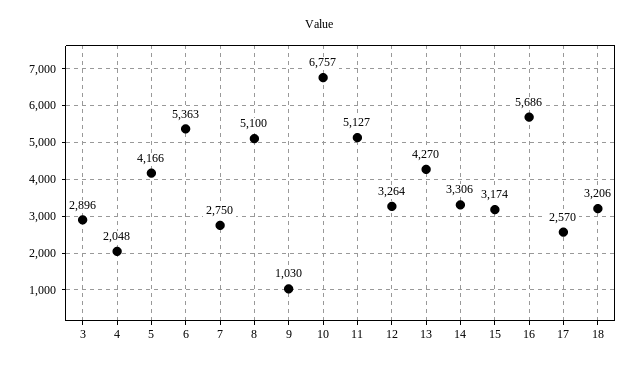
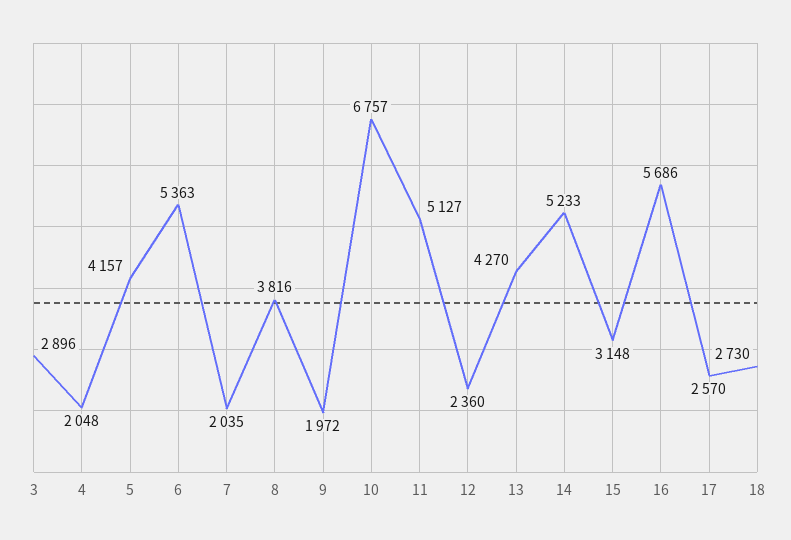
  {
    "3": 2896,
    "4": 2048,
-   "5": 4166,
+   "5": 4157,
    "6": 5363,
-   "7": 2750,
+   "7": 2035,
-   "8": 5100,
+   "8": 3816,
-   "9": 1030,
+   "9": 1972,
    "10": 6757,
    "11": 5127,
-   "12": 3264,
+   "12": 2360,
    "13": 4270,
-   "14": 3306,
+   "14": 5233,
-   "15": 3174,
+   "15": 3148,
    "16": 5686,
    "17": 2570,
-   "18": 3206
+   "18": 2730
  }

